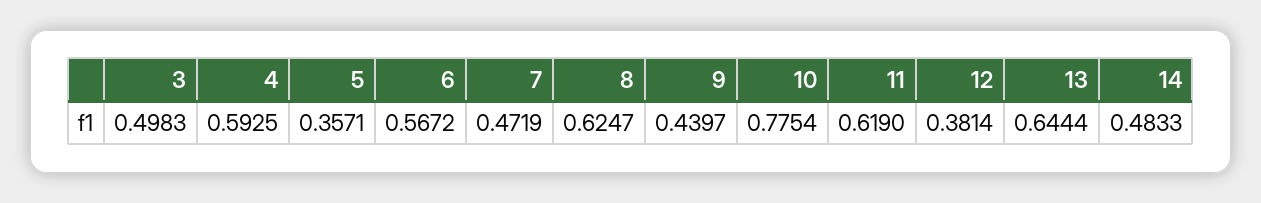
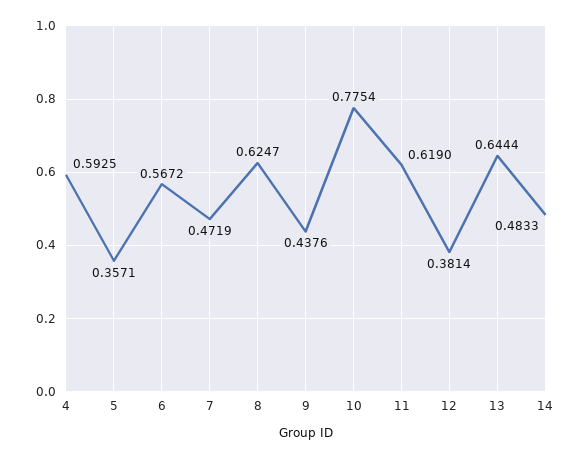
  {
-   "3": 0.4983,
    "4": 0.5925,
    "5": 0.3571,
    "6": 0.5672,
    "7": 0.4719,
    "8": 0.6247,
-   "9": 0.4397,
+   "9": 0.4376,
    "10": 0.7754,
    "11": 0.619,
    "12": 0.3814,
    "13": 0.6444,
    "14": 0.4833
  }

